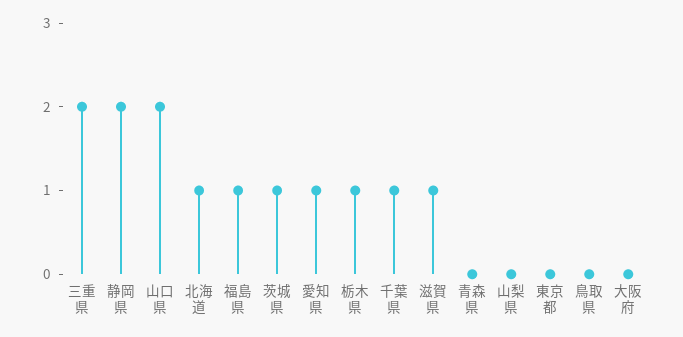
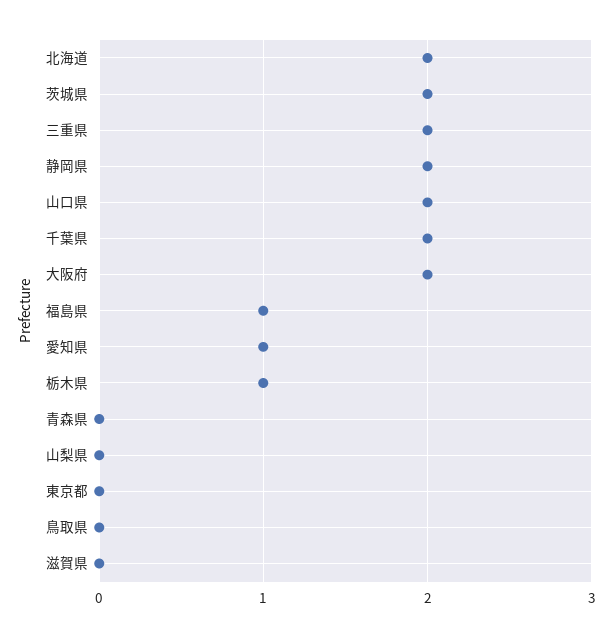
  {
    "三重県": 2,
    "静岡県": 2,
    "山口県": 2,
-   "北海道": 1,
+   "北海道": 2,
    "福島県": 1,
-   "茨城県": 1,
+   "茨城県": 2,
    "愛知県": 1,
    "栃木県": 1,
-   "千葉県": 1,
+   "千葉県": 2,
-   "滋賀県": 1,
+   "滋賀県": 0,
    "青森県": 0,
    "山梨県": 0,
    "東京都": 0,
    "鳥取県": 0,
-   "大阪府": 0
+   "大阪府": 2
  }

